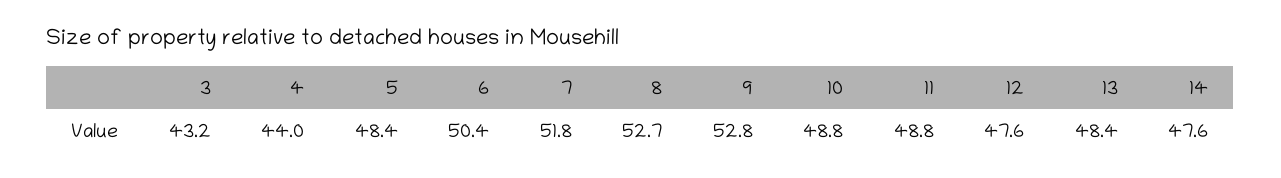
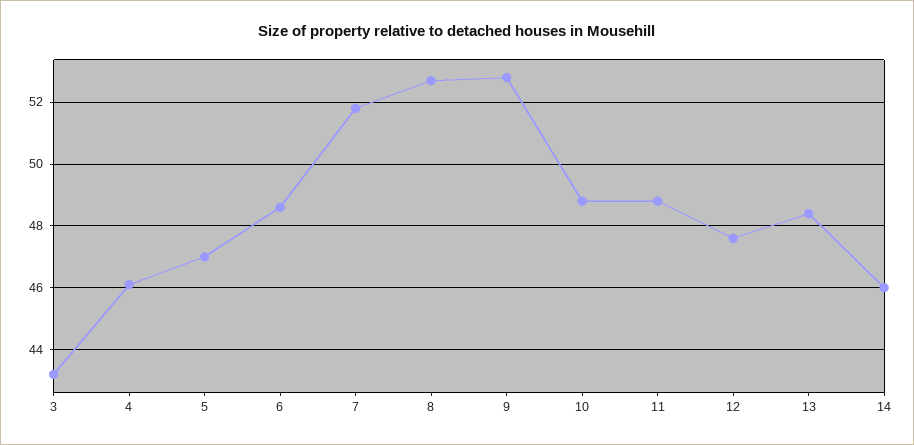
  {
    "3": 43.2,
-   "4": 44,
+   "4": 46,
-   "5": 48.4,
+   "5": 47,
-   "6": 50.4,
+   "6": 48.5,
    "7": 51.8,
    "8": 52.7,
    "9": 52.8,
    "10": 48.8,
    "11": 48.8,
    "12": 47.6,
    "13": 48.4,
-   "14": 47.6
+   "14": 46
  }

